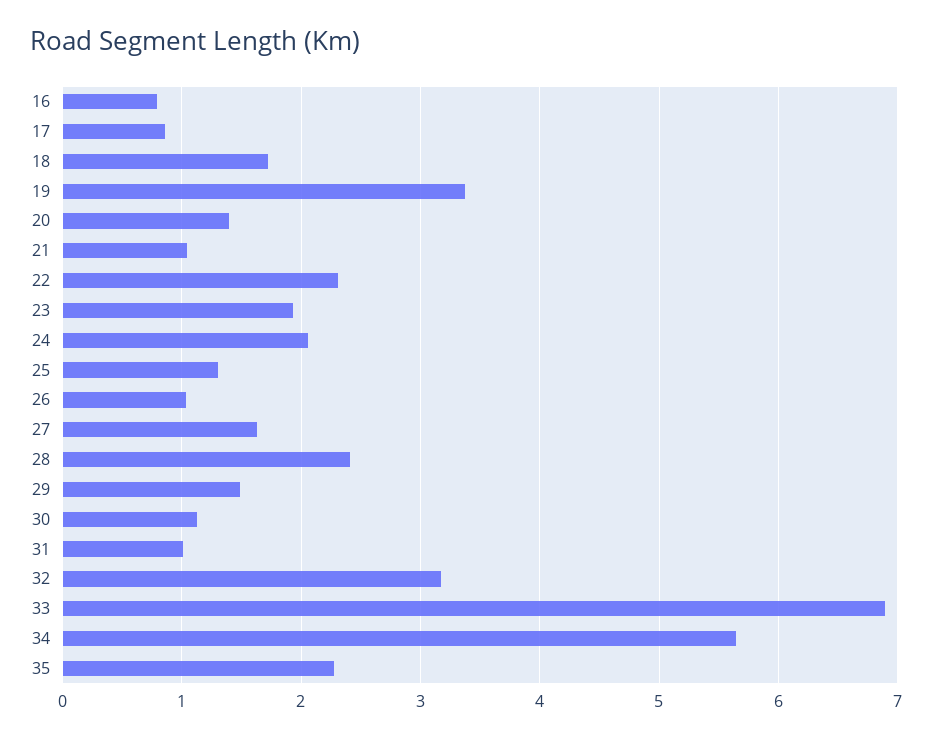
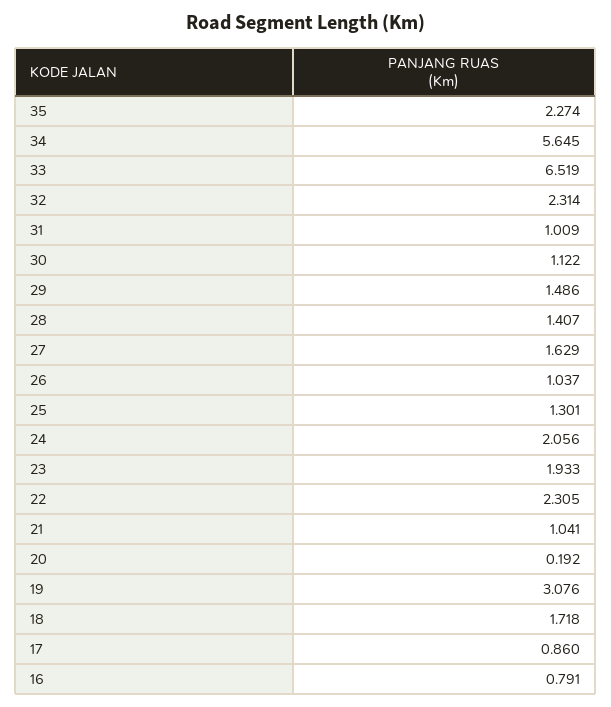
  {
    "16": 0.791,
    "17": 0.86,
    "18": 1.718,
-   "19": 3.4,
+   "19": 3.076,
-   "20": 1.4,
+   "20": 0.192,
    "21": 1.041,
    "22": 2.305,
    "23": 1.933,
    "24": 2.056,
    "25": 1.301,
    "26": 1.037,
    "27": 1.629,
-   "28": 2.4,
+   "28": 1.407,
    "29": 1.486,
    "30": 1.122,
    "31": 1.009,
-   "32": 3.2,
+   "32": 2.314,
-   "33": 6.9,
+   "33": 6.519,
    "34": 5.645,
    "35": 2.274
  }

